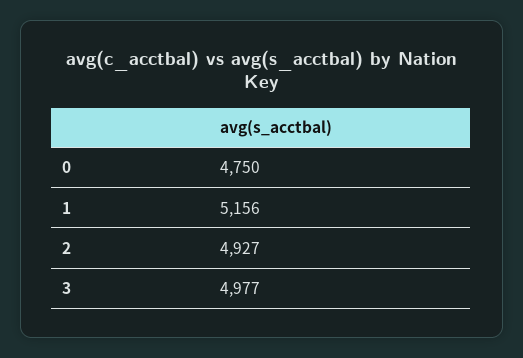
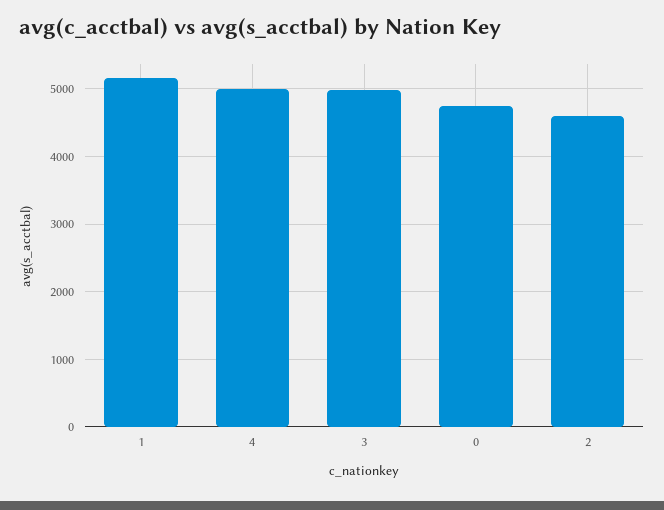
  {
    "0": 4750,
    "1": 5156,
-   "2": 4927,
+   "2": 4600,
-   "3": 4977
+   "3": 4977,
+   "4": 5000
  }

